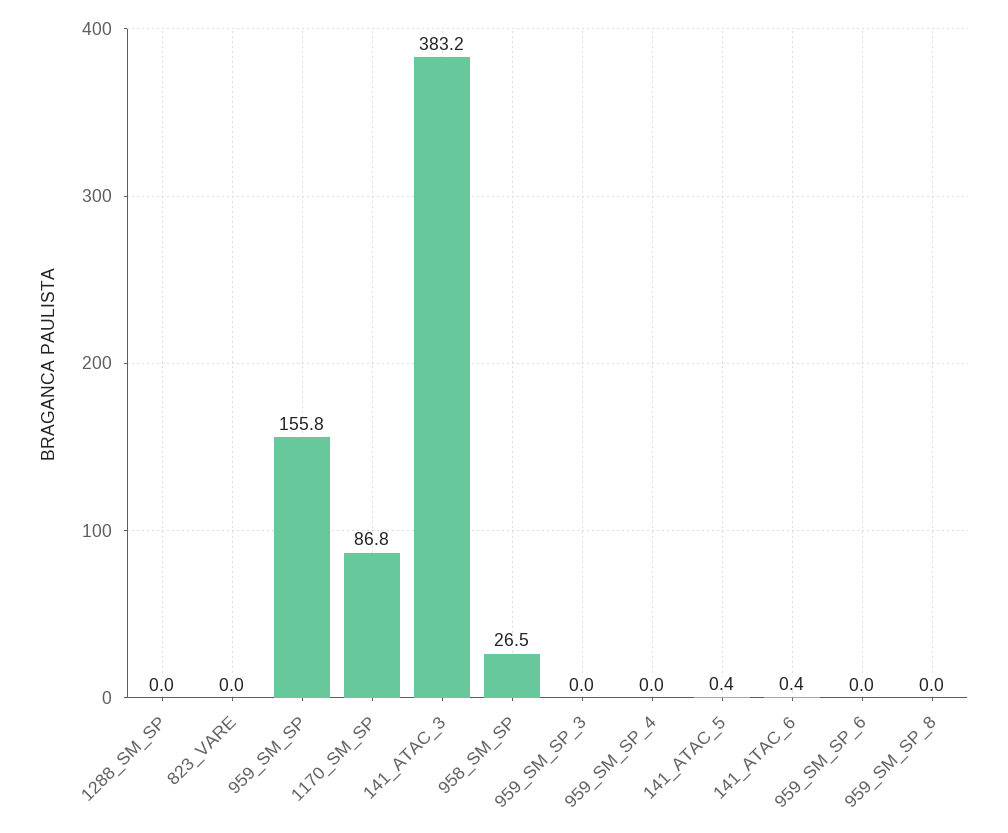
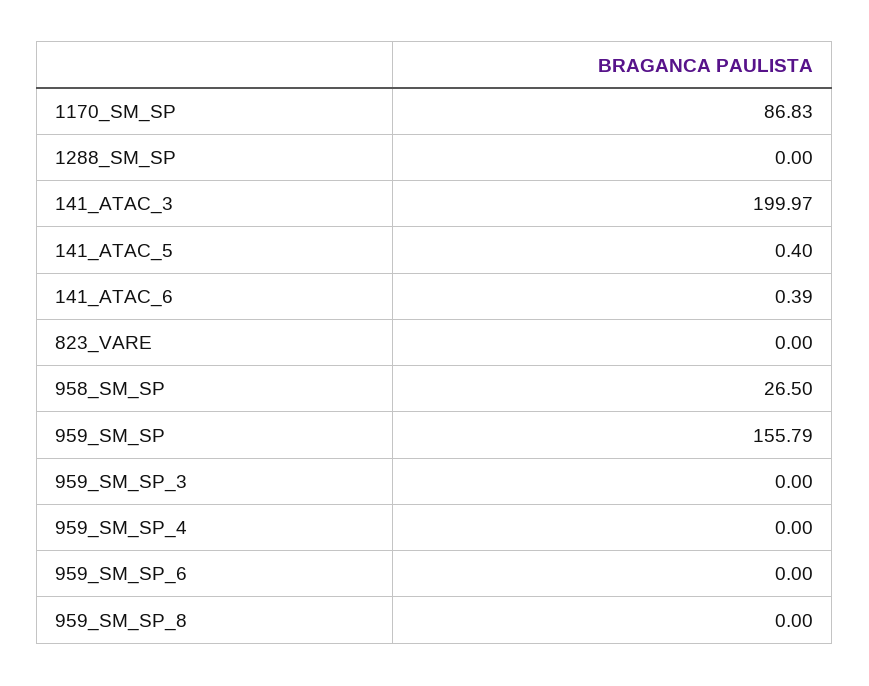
  {
    "1288_SM_SP": 0,
    "823_VARE": 0,
    "959_SM_SP": 155.79,
    "1170_SM_SP": 86.83,
-   "141_ATAC_3": 383.2,
+   "141_ATAC_3": 199.97,
    "958_SM_SP": 26.5,
    "959_SM_SP_3": 0,
    "959_SM_SP_4": 0,
    "141_ATAC_5": 0.4,
    "141_ATAC_6": 0.39,
    "959_SM_SP_6": 0,
    "959_SM_SP_8": 0
  }

